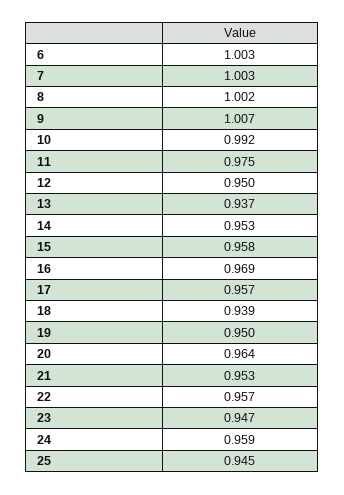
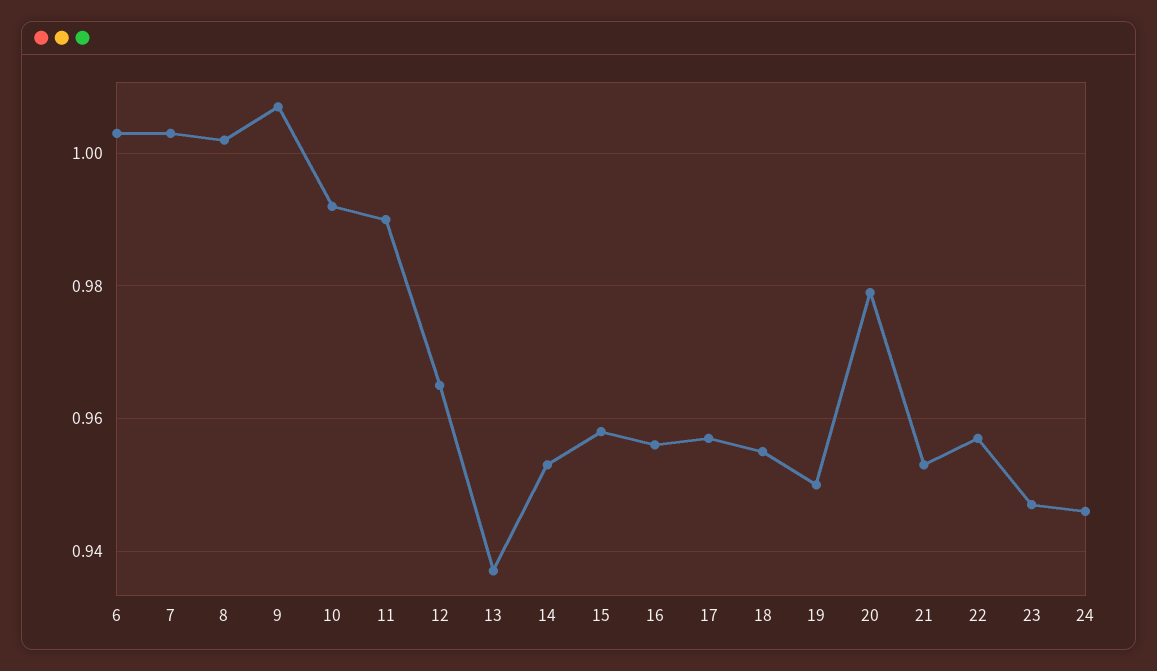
  {
    "6": 1.003,
    "7": 1.003,
    "8": 1.002,
    "9": 1.007,
    "10": 0.992,
-   "11": 0.975,
+   "11": 0.99,
-   "12": 0.95,
+   "12": 0.965,
    "13": 0.937,
    "14": 0.953,
    "15": 0.958,
-   "16": 0.969,
+   "16": 0.955,
    "17": 0.957,
-   "18": 0.939,
+   "18": 0.955,
    "19": 0.95,
-   "20": 0.964,
+   "20": 0.98,
    "21": 0.953,
    "22": 0.957,
    "23": 0.947,
-   "24": 0.959,
+   "24": 0.945
-   "25": 0.945
  }

